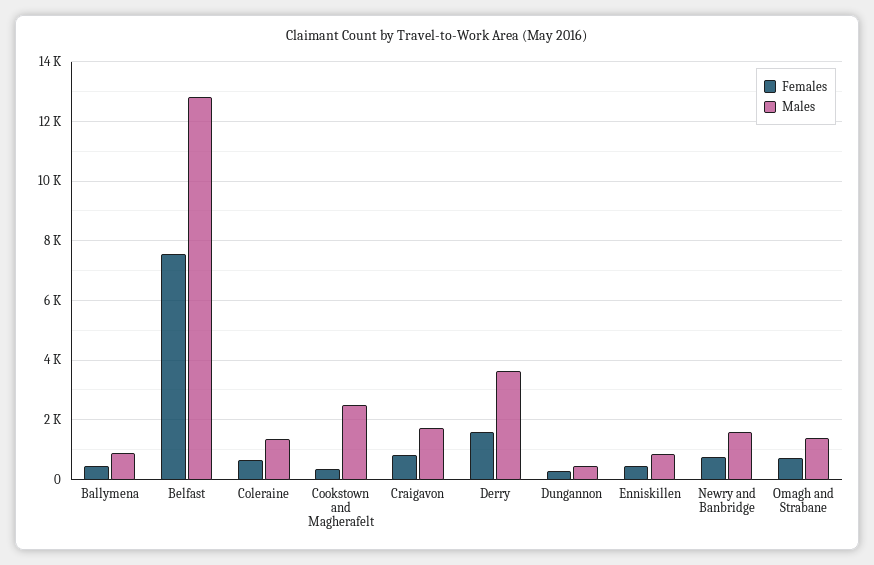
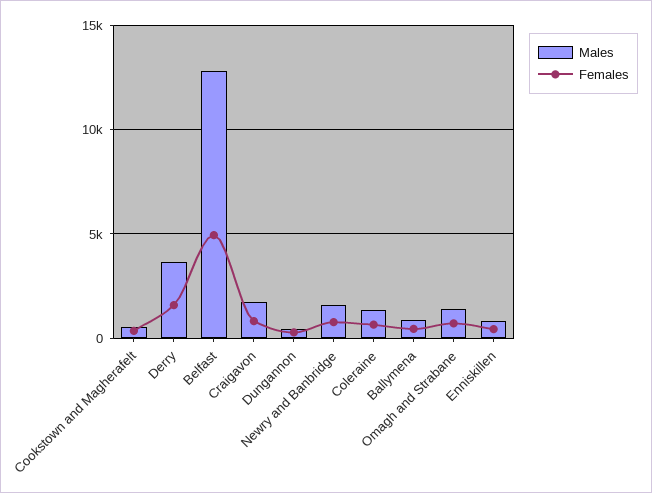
  {
    "Females": {
      "Ballymena": 500,
-     "Belfast": 7500,
+     "Belfast": 5000,
      "Coleraine": 750,
      "Cookstown and Magherafelt": 250,
      "Craigavon": 750,
      "Derry": 1500,
      "Dungannon": 250,
      "Enniskillen": 500,
      "Newry and Banbridge": 750,
      "Omagh and Strabane": 750
    },
    "Males": {
      "Ballymena": 750,
      "Belfast": 12750,
      "Coleraine": 1250,
-     "Cookstown and Magherafelt": 2500,
+     "Cookstown and Magherafelt": 500,
      "Craigavon": 1750,
      "Derry": 3750,
      "Dungannon": 500,
      "Enniskillen": 750,
      "Newry and Banbridge": 1500,
      "Omagh and Strabane": 1500
    }
  }

